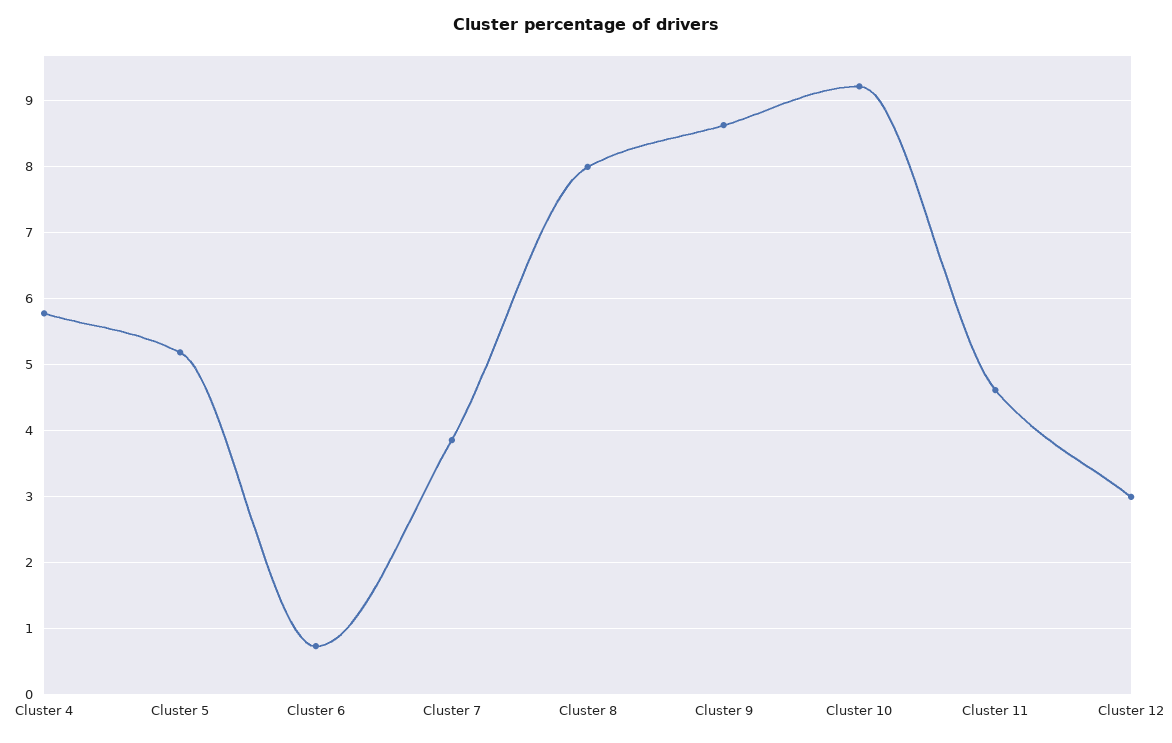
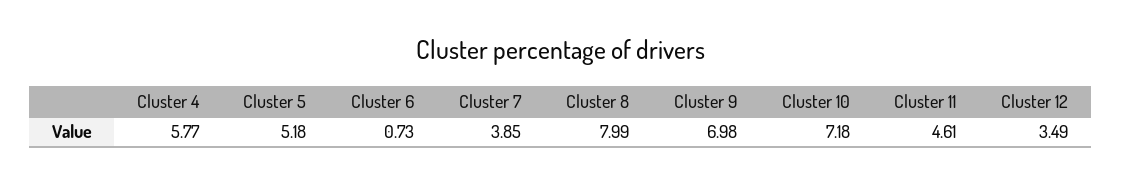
  {
    "Cluster 4": 5.77,
    "Cluster 5": 5.18,
    "Cluster 6": 0.73,
    "Cluster 7": 3.85,
    "Cluster 8": 7.99,
-   "Cluster 9": 8.6,
+   "Cluster 9": 6.98,
-   "Cluster 10": 9.2,
+   "Cluster 10": 7.18,
    "Cluster 11": 4.61,
-   "Cluster 12": 3
+   "Cluster 12": 3.49
  }

